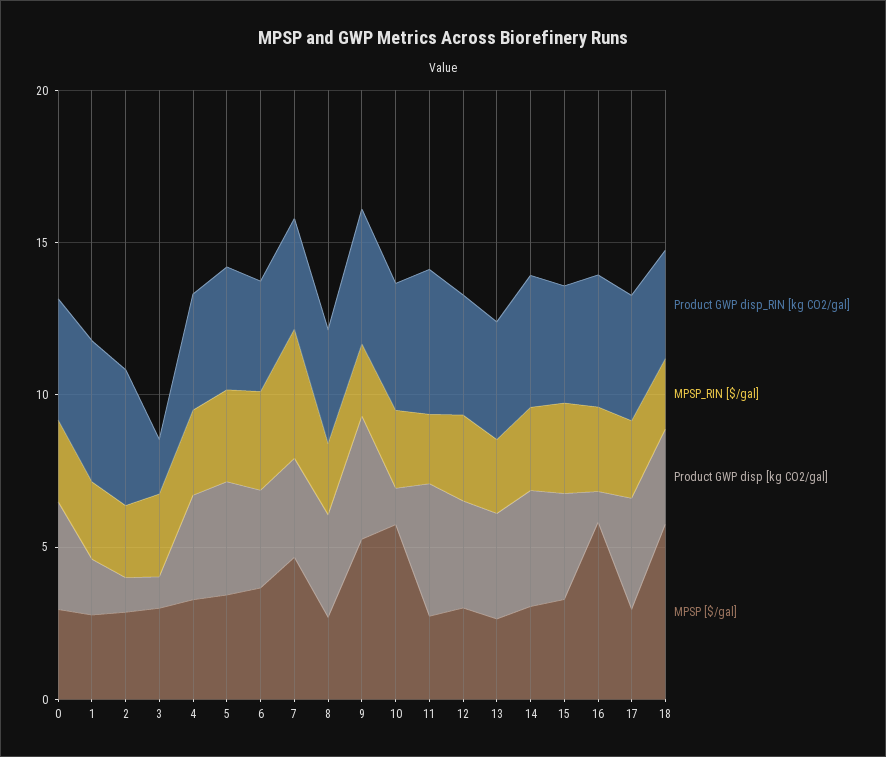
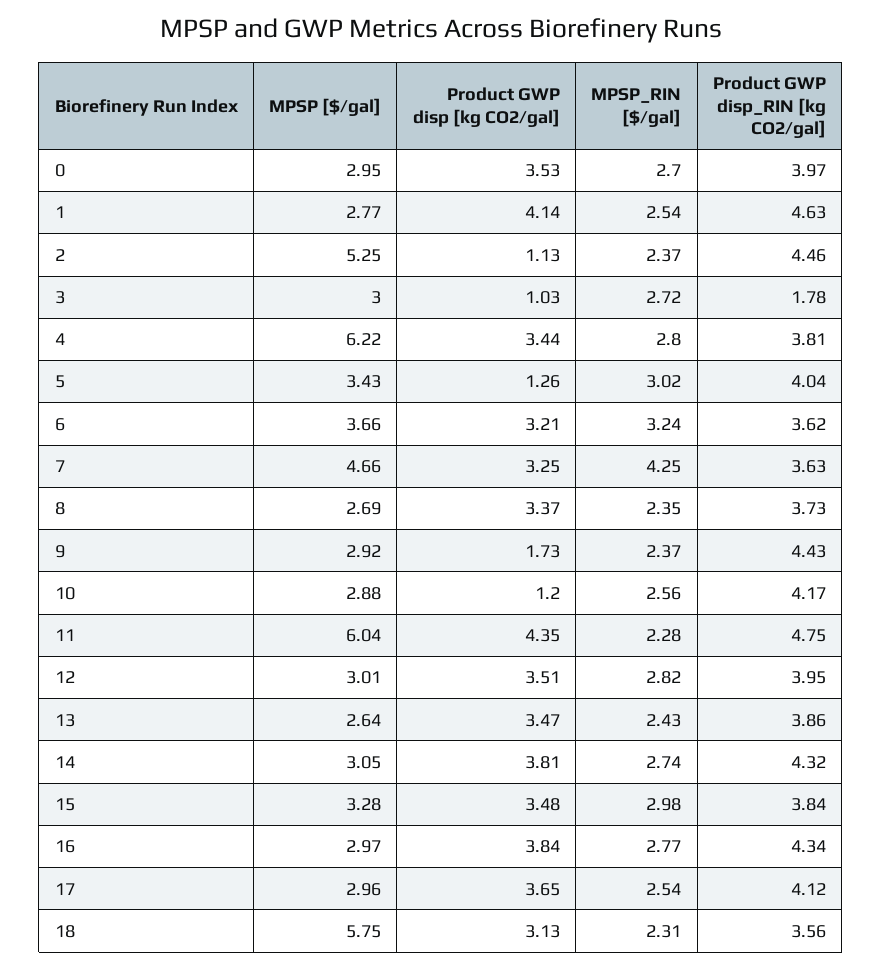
  {
    "Product GWP disp_RIN [kg CO2/gal]": {
      "0": 3.97,
      "1": 4.63,
      "2": 4.46,
      "3": 1.78,
      "4": 3.81,
      "5": 4.04,
      "6": 3.62,
      "7": 3.63,
      "8": 3.73,
      "9": 4.43,
      "10": 4.17,
      "11": 4.75,
      "12": 3.95,
      "13": 3.86,
      "14": 4.32,
      "15": 3.84,
      "16": 4.34,
      "17": 4.12,
      "18": 3.56
    },
    "MPSP_RIN [$/gal]": {
      "0": 2.7,
      "1": 2.54,
      "2": 2.37,
      "3": 2.72,
      "4": 2.8,
      "5": 3.02,
      "6": 3.24,
      "7": 4.25,
      "8": 2.35,
      "9": 2.37,
      "10": 2.56,
      "11": 2.28,
      "12": 2.82,
      "13": 2.43,
      "14": 2.74,
      "15": 2.98,
      "16": 2.77,
      "17": 2.54,
      "18": 2.31
    },
    "Product GWP disp [kg CO2/gal]": {
      "0": 3.53,
-     "1": 2,
+     "1": 4.14,
      "2": 1.13,
      "3": 1.03,
      "4": 3.44,
-     "5": 4,
+     "5": 1.26,
      "6": 3.21,
      "7": 3.25,
      "8": 3.37,
-     "9": 4,
+     "9": 1.73,
      "10": 1.2,
      "11": 4.35,
      "12": 3.51,
      "13": 3.47,
      "14": 3.81,
      "15": 3.48,
-     "16": 1,
+     "16": 3.84,
      "17": 3.65,
      "18": 3.13
    },
    "MPSP [$/gal]": {
      "0": 2.95,
      "1": 2.77,
-     "2": 3,
+     "2": 5.25,
      "3": 3,
-     "4": 3,
+     "4": 6.22,
      "5": 3.43,
      "6": 3.66,
      "7": 4.66,
      "8": 2.69,
-     "9": 5,
+     "9": 2.92,
-     "10": 6,
+     "10": 2.88,
-     "11": 3,
+     "11": 6.04,
      "12": 3.01,
      "13": 2.64,
      "14": 3.05,
      "15": 3.28,
-     "16": 6,
+     "16": 2.97,
      "17": 2.96,
      "18": 5.75
    }
  }

